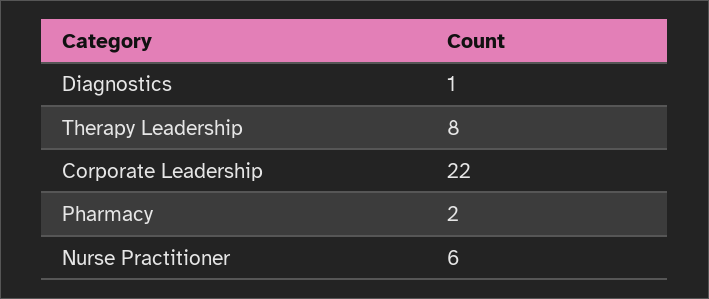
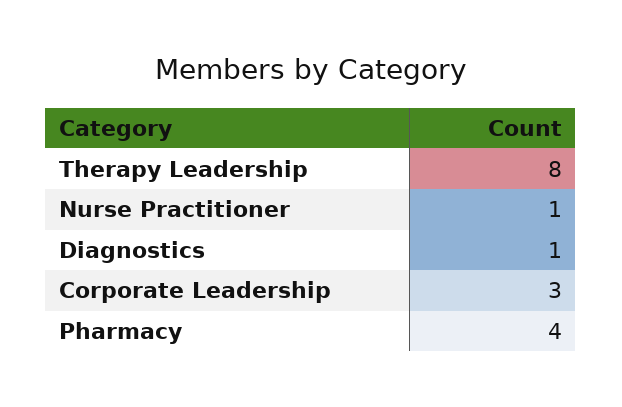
  {
    "Diagnostics": 1,
    "Therapy Leadership": 8,
-   "Corporate Leadership": 22,
+   "Corporate Leadership": 3,
-   "Pharmacy": 2,
+   "Pharmacy": 4,
-   "Nurse Practitioner": 6
+   "Nurse Practitioner": 1
  }

